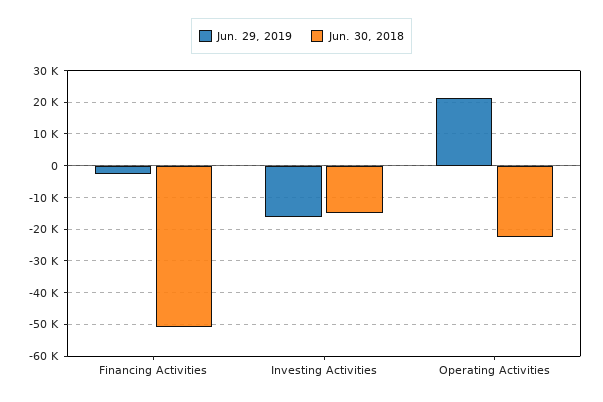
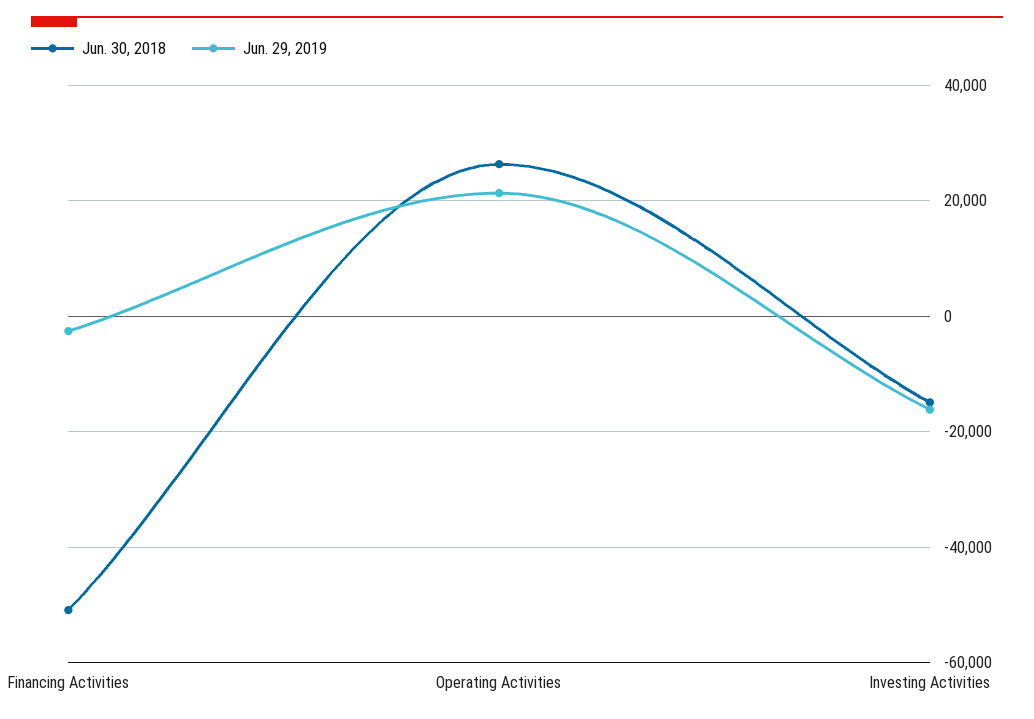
  {
    "Jun. 29, 2019": {
      "Financing Activities": -2000,
      "Investing Activities": -16000,
      "Operating Activities": 22000
    },
    "Jun. 30, 2018": {
      "Financing Activities": -50000,
      "Investing Activities": -14000,
-     "Operating Activities": -22000
+     "Operating Activities": 26000
    }
  }

